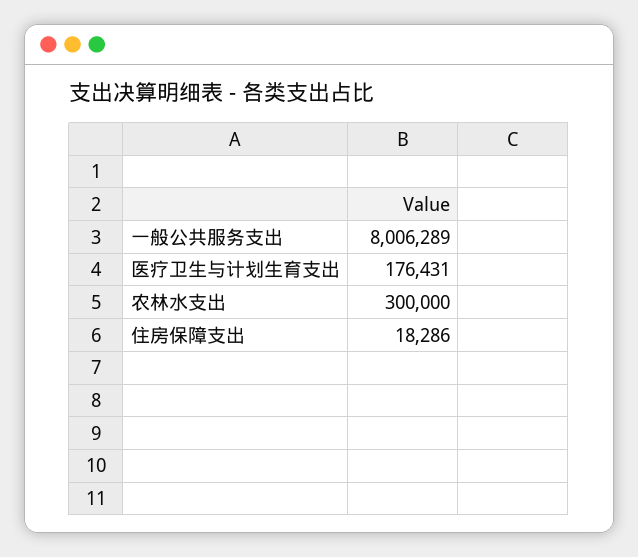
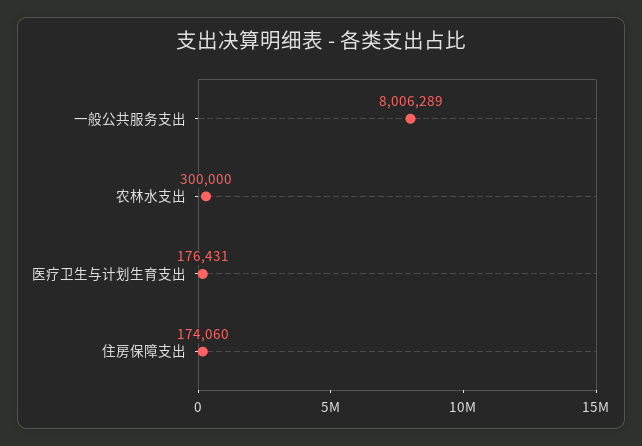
  {
    "一般公共服务支出": 8006289,
    "医疗卫生与计划生育支出": 176431,
    "农林水支出": 300000,
-   "住房保障支出": 18286
+   "住房保障支出": 174060
  }

